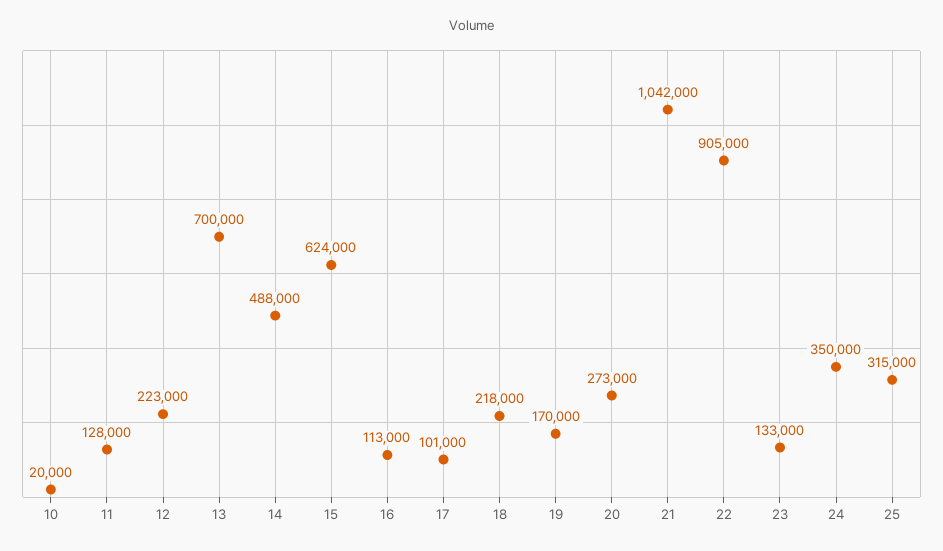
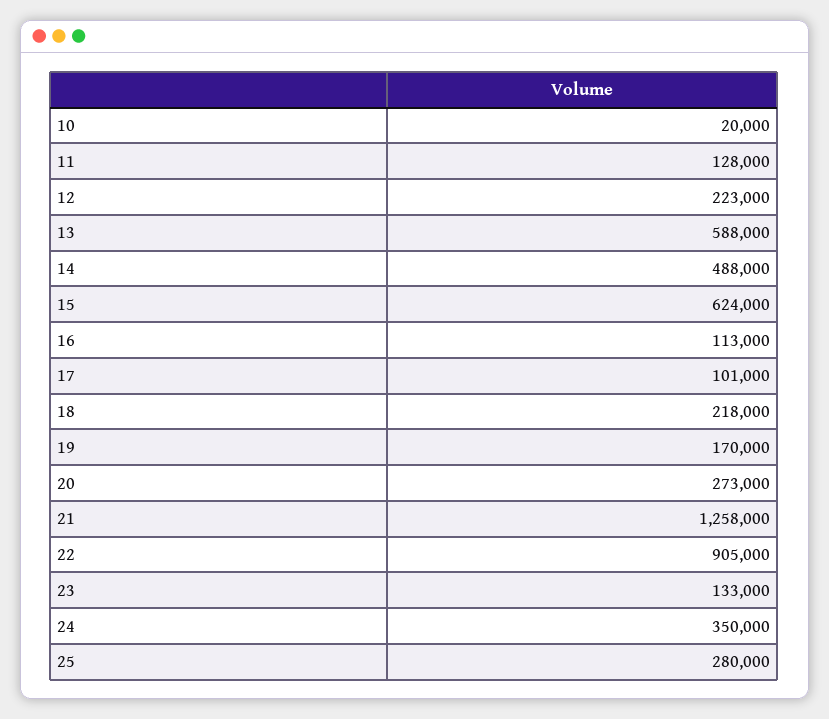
  {
    "10": 20000,
    "11": 128000,
    "12": 223000,
-   "13": 700000,
+   "13": 588000,
    "14": 488000,
    "15": 624000,
    "16": 113000,
    "17": 101000,
    "18": 218000,
    "19": 170000,
    "20": 273000,
-   "21": 1042000,
+   "21": 1258000,
    "22": 905000,
    "23": 133000,
    "24": 350000,
-   "25": 315000
+   "25": 280000
  }

